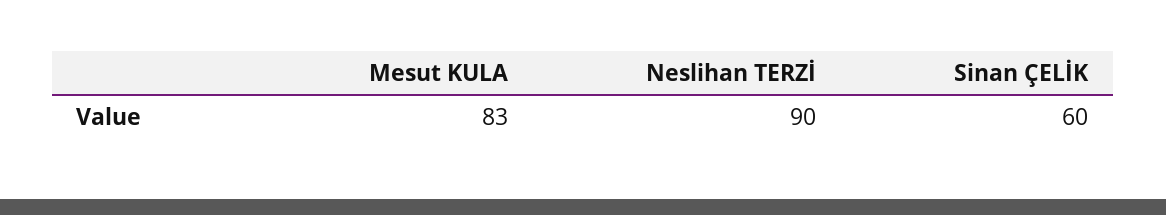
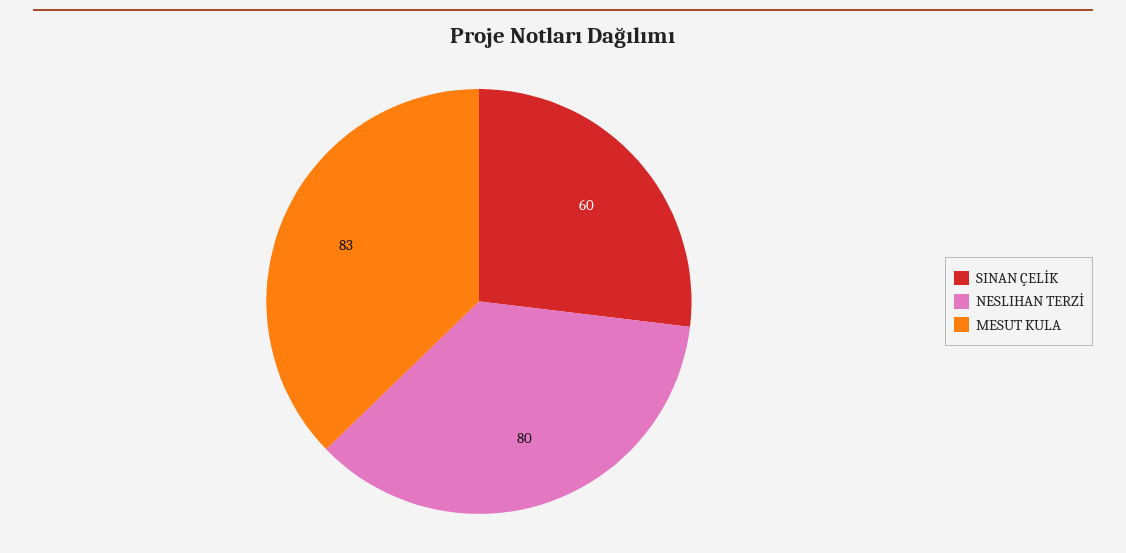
  {
    "Mesut KULA": 83,
-   "Neslihan TERZİ": 90,
+   "Neslihan TERZİ": 80,
    "Sinan ÇELİK": 60
  }

